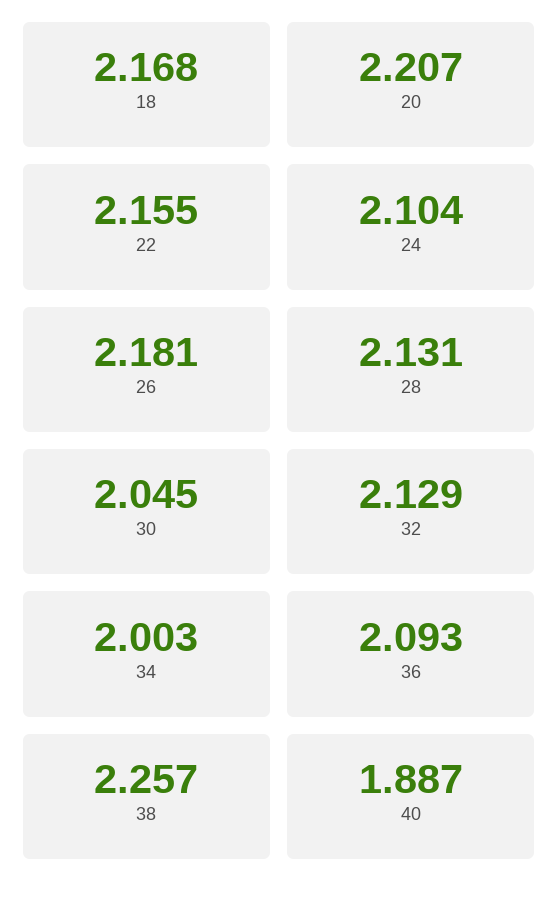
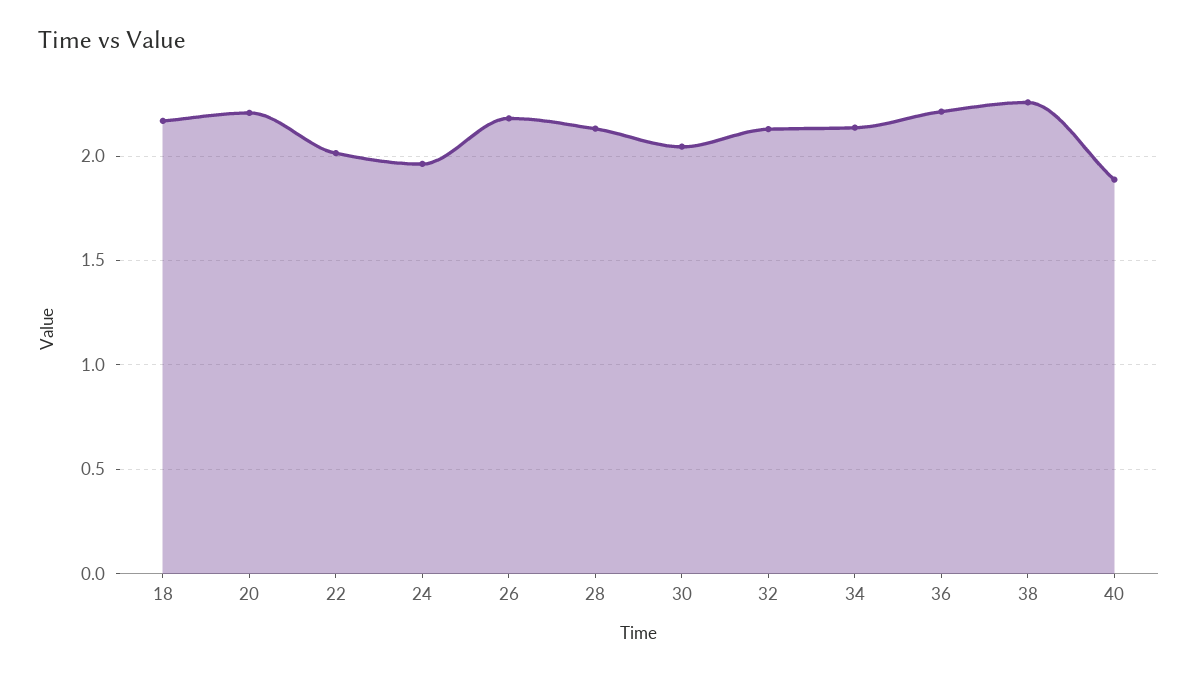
  {
    "18": 2.168,
    "20": 2.207,
-   "22": 2.155,
+   "22": 2,
-   "24": 2.104,
+   "24": 1.95,
    "26": 2.181,
    "28": 2.131,
    "30": 2.045,
    "32": 2.129,
-   "34": 2.003,
+   "34": 2.15,
-   "36": 2.093,
+   "36": 2.2,
    "38": 2.257,
    "40": 1.887
  }

